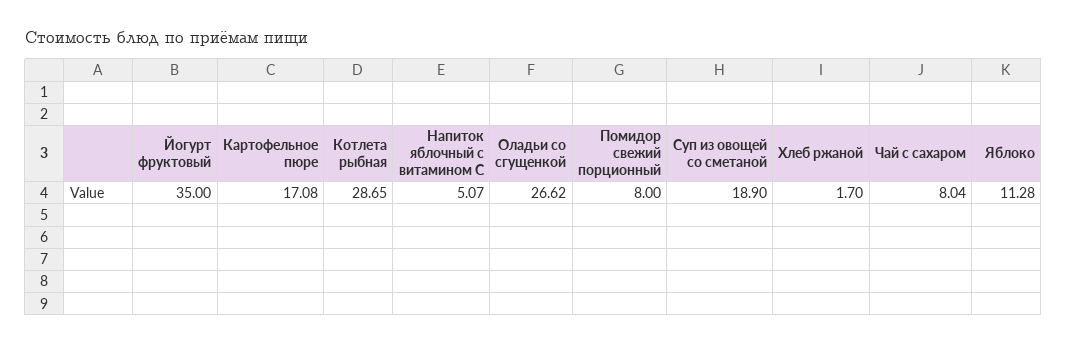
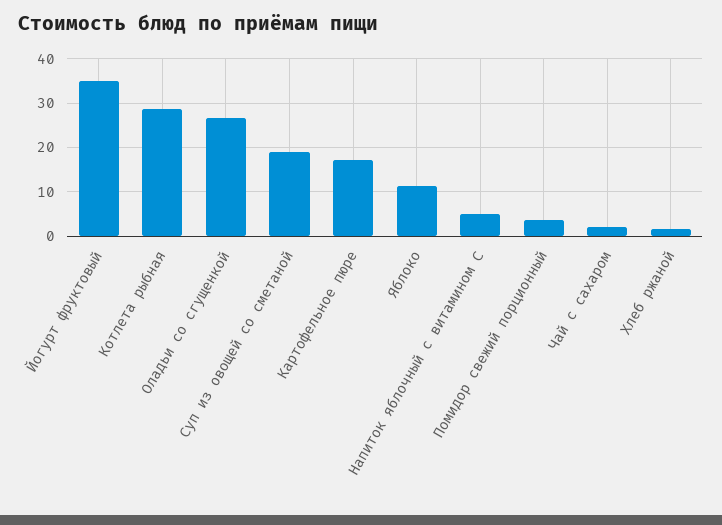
  {
    "Йогурт фруктовый": 35,
    "Картофельное пюре": 17.08,
    "Котлета рыбная": 28.65,
    "Напиток яблочный с витамином С": 5.07,
    "Оладьи со сгущенкой": 26.62,
-   "Помидор свежий порционный": 8,
+   "Помидор свежий порционный": 4,
    "Суп из овощей со сметаной": 18.9,
    "Хлеб ржаной": 1.7,
-   "Чай с сахаром": 8.04,
+   "Чай с сахаром": 2,
    "Яблоко": 11.28
  }

